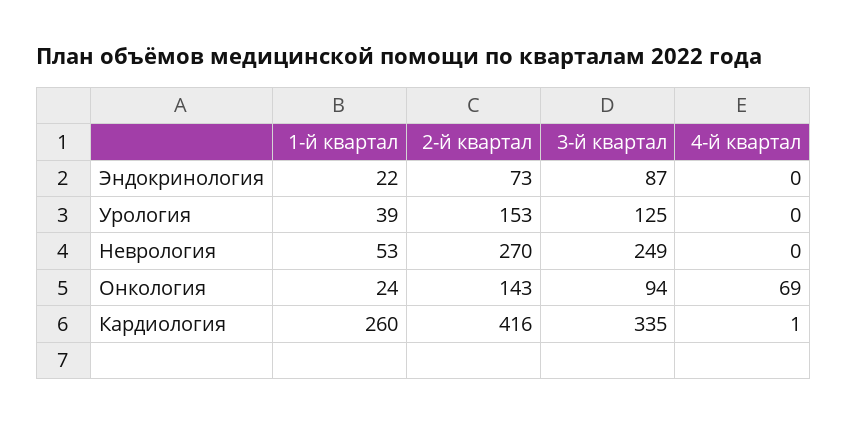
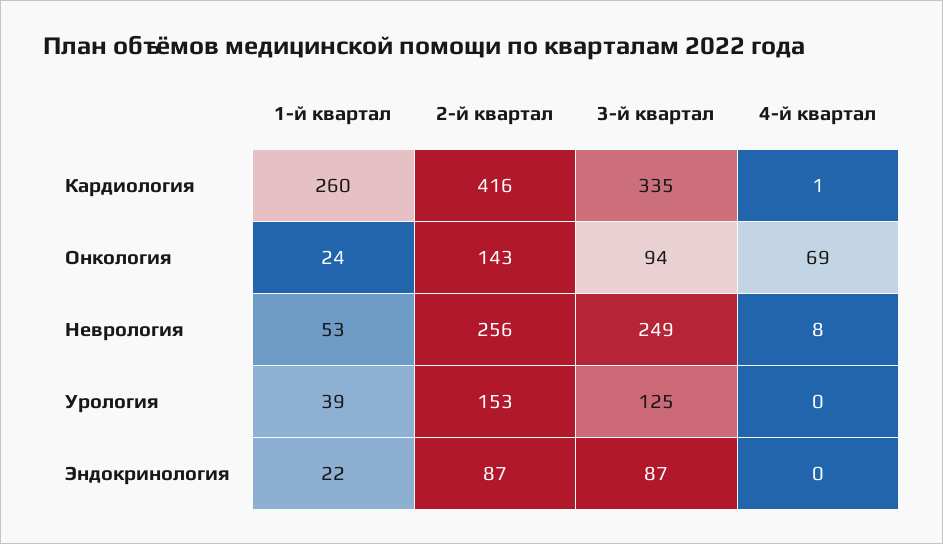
  {
    "1-й квартал": {
      "Эндокринология": 22,
      "Урология": 39,
      "Неврология": 53,
      "Онкология": 24,
      "Кардиология": 260
    },
    "2-й квартал": {
-     "Эндокринология": 73,
+     "Эндокринология": 87,
      "Урология": 153,
-     "Неврология": 270,
+     "Неврология": 256,
      "Онкология": 143,
      "Кардиология": 416
    },
    "3-й квартал": {
      "Эндокринология": 87,
      "Урология": 125,
      "Неврология": 249,
      "Онкология": 94,
      "Кардиология": 335
    },
    "4-й квартал": {
      "Эндокринология": 0,
      "Урология": 0,
-     "Неврология": 0,
+     "Неврология": 8,
      "Онкология": 69,
      "Кардиология": 1
    }
  }

